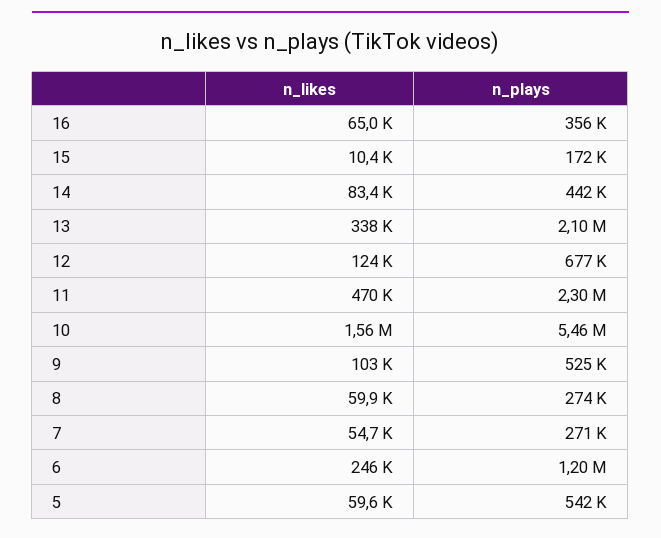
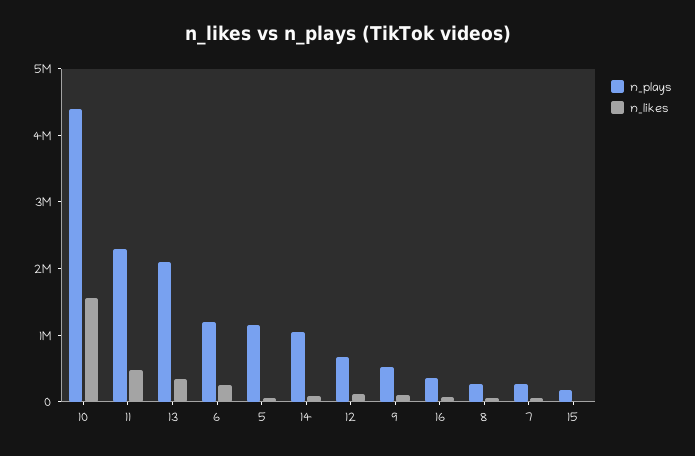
  {
    "n_likes": {
      "16": 65000,
      "15": 10400,
      "14": 83400,
      "13": 338000,
      "12": 124000,
      "11": 470000,
      "10": 1560000,
      "9": 103000,
      "8": 59900,
      "7": 54700,
      "6": 246000,
      "5": 59600
    },
    "n_plays": {
      "16": 356000,
      "15": 172000,
-     "14": 442000,
+     "14": 1000000,
      "13": 2100000,
      "12": 677000,
      "11": 2300000,
-     "10": 5460000,
+     "10": 4400000,
      "9": 525000,
      "8": 274000,
      "7": 271000,
      "6": 1200000,
-     "5": 542000
+     "5": 1200000
    }
  }

